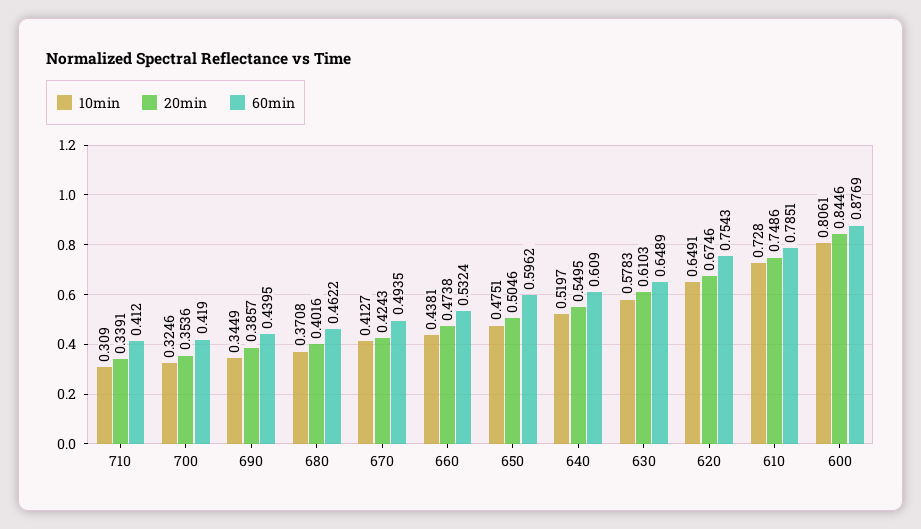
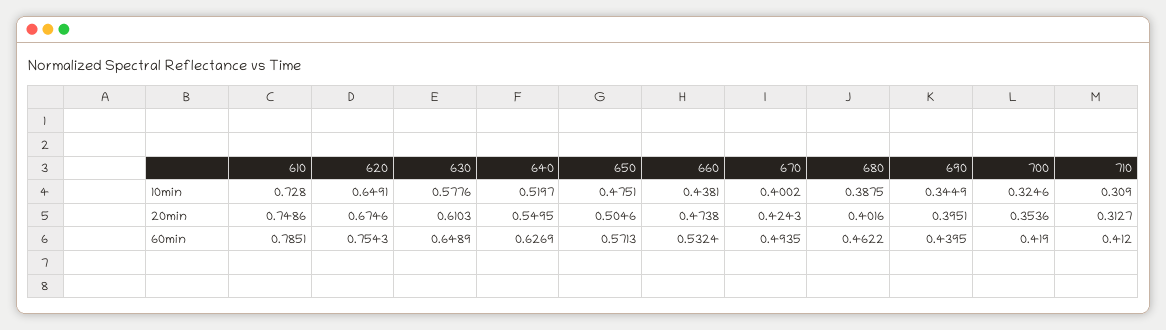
  {
    "10min": {
      "710": 0.309,
      "700": 0.3246,
      "690": 0.3449,
-     "680": 0.3708,
+     "680": 0.3875,
-     "670": 0.4127,
+     "670": 0.4002,
      "660": 0.4381,
      "650": 0.4751,
      "640": 0.5197,
-     "630": 0.5783,
+     "630": 0.5776,
      "620": 0.6491,
-     "610": 0.728,
+     "610": 0.728
-     "600": 0.8061
    },
    "20min": {
-     "710": 0.3391,
+     "710": 0.3127,
      "700": 0.3536,
-     "690": 0.3857,
+     "690": 0.3951,
      "680": 0.4016,
      "670": 0.4243,
      "660": 0.4738,
      "650": 0.5046,
      "640": 0.5495,
      "630": 0.6103,
      "620": 0.6746,
-     "610": 0.7486,
+     "610": 0.7486
-     "600": 0.8446
    },
    "60min": {
      "710": 0.412,
      "700": 0.419,
      "690": 0.4395,
      "680": 0.4622,
      "670": 0.4935,
      "660": 0.5324,
-     "650": 0.5962,
+     "650": 0.5713,
-     "640": 0.609,
+     "640": 0.6269,
      "630": 0.6489,
      "620": 0.7543,
-     "610": 0.7851,
+     "610": 0.7851
-     "600": 0.8769
    }
  }

